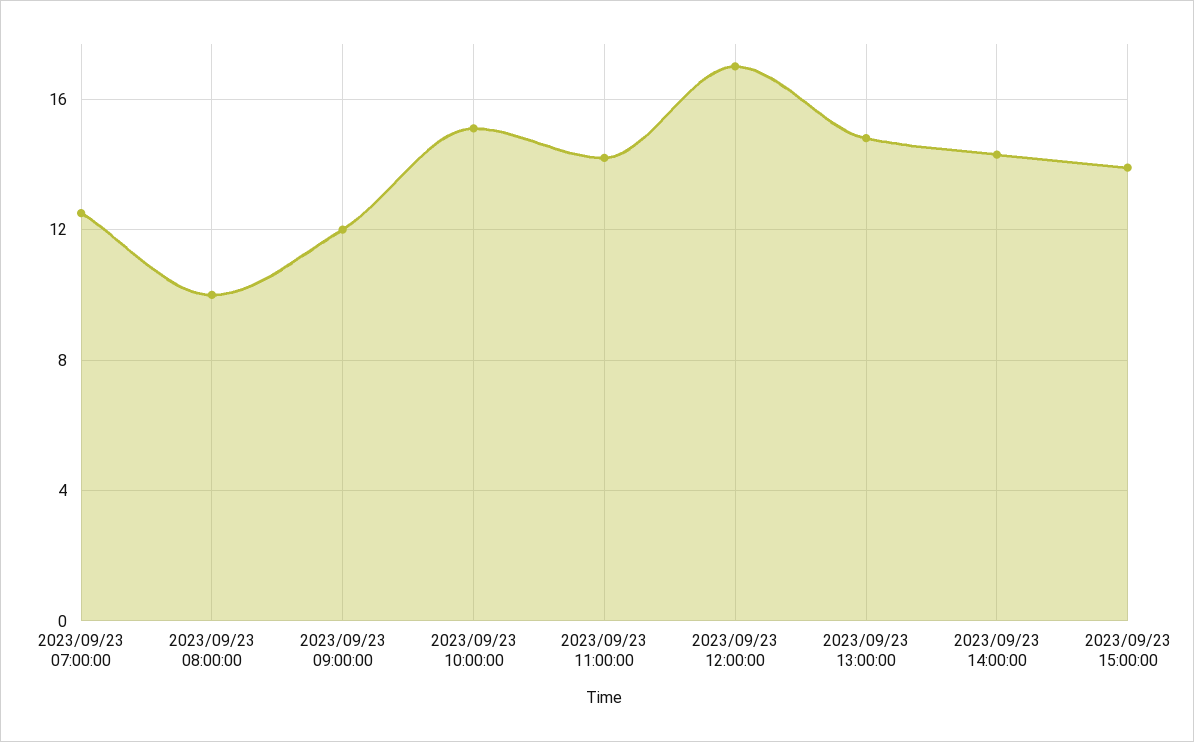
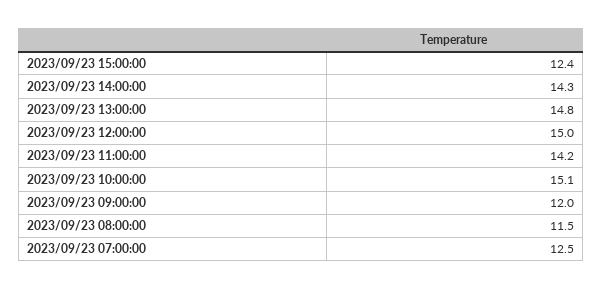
  {
    "2023/09/23 07:00:00": 12.5,
-   "2023/09/23 08:00:00": 10,
+   "2023/09/23 08:00:00": 11.5,
    "2023/09/23 09:00:00": 12,
    "2023/09/23 10:00:00": 15.1,
    "2023/09/23 11:00:00": 14.2,
-   "2023/09/23 12:00:00": 17,
+   "2023/09/23 12:00:00": 15,
    "2023/09/23 13:00:00": 14.8,
    "2023/09/23 14:00:00": 14.3,
-   "2023/09/23 15:00:00": 14
+   "2023/09/23 15:00:00": 12.4
  }

